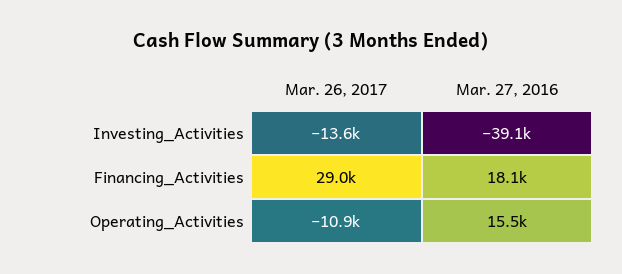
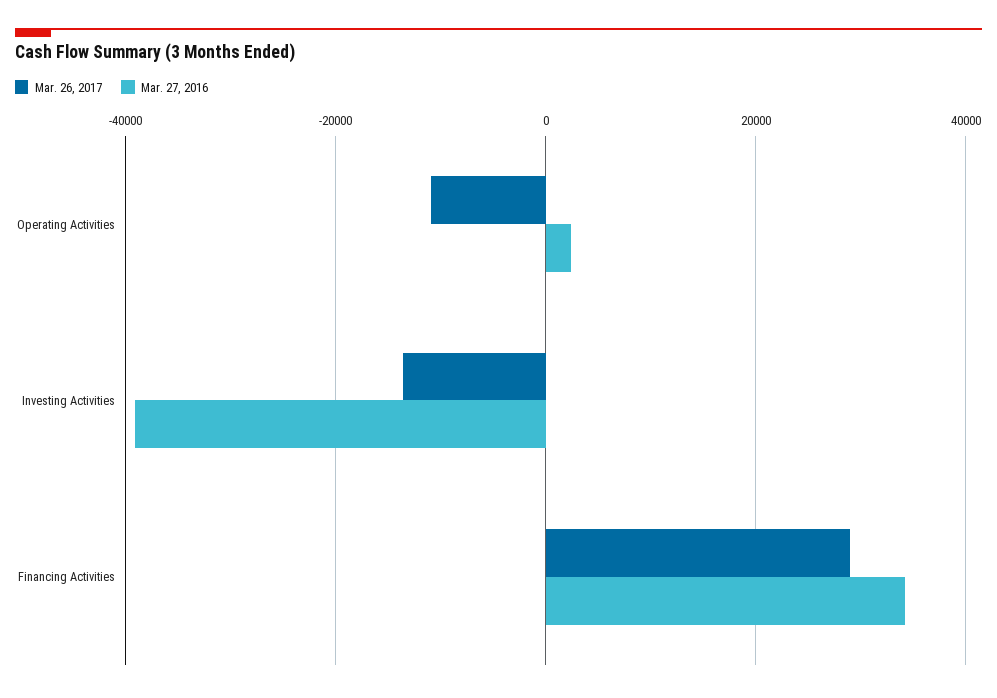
  {
    "Mar. 26, 2017": {
      "Investing_Activities": -13600,
      "Financing_Activities": 29000,
      "Operating_Activities": -10900
    },
    "Mar. 27, 2016": {
      "Investing_Activities": -39100,
-     "Financing_Activities": 18100,
+     "Financing_Activities": 34000,
-     "Operating_Activities": 15500
+     "Operating_Activities": 2000
    }
  }

